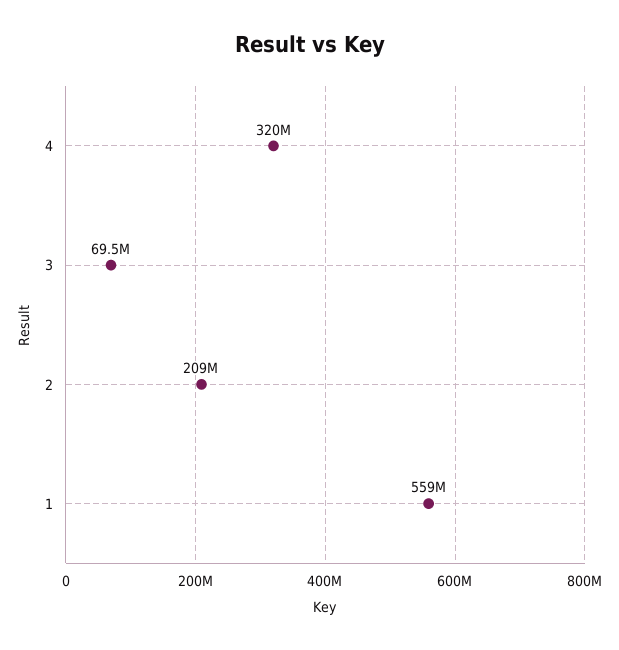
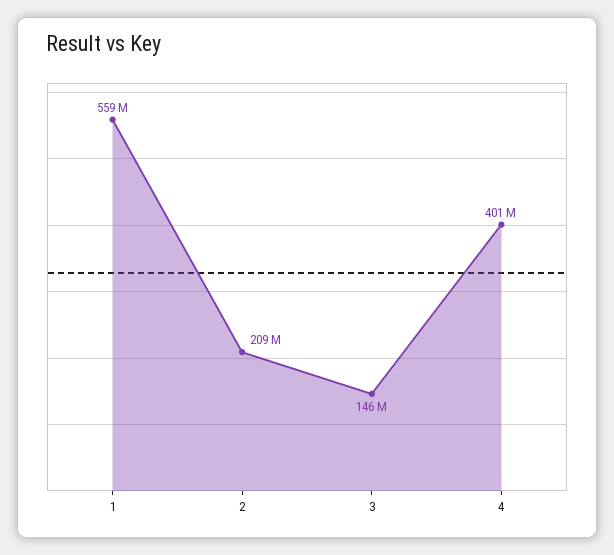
  {
-   "4": 320000000,
+   "4": 401000000,
-   "3": 69500000,
+   "3": 146000000,
    "2": 209000000,
    "1": 559000000
  }

